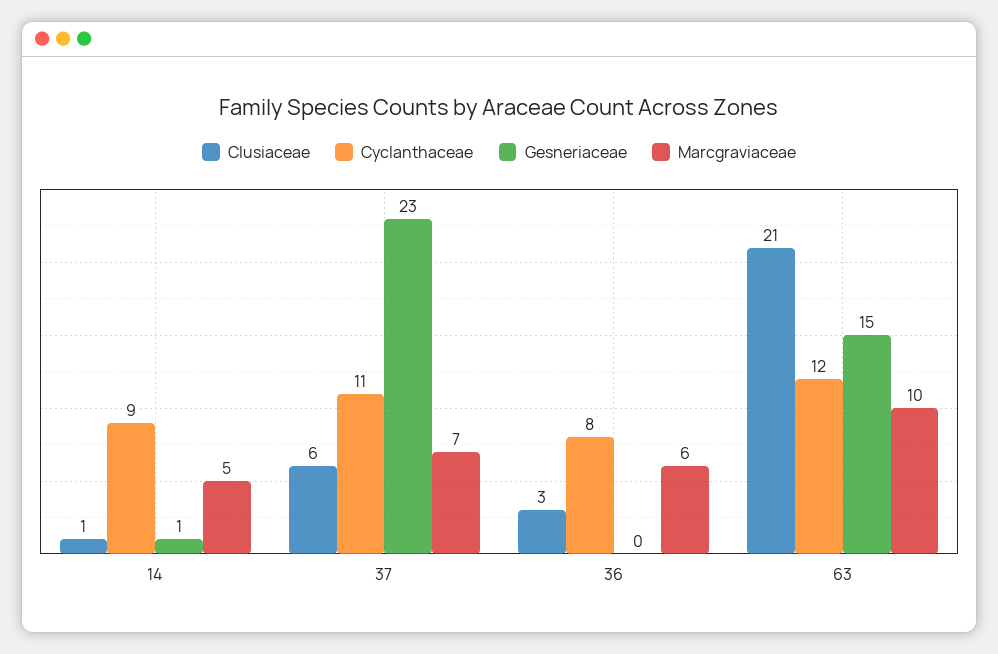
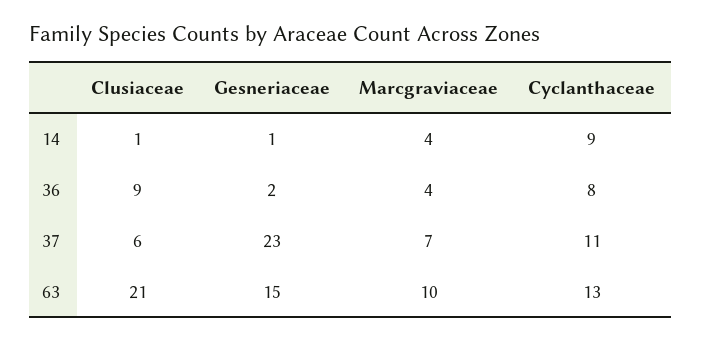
  {
    "Clusiaceae": {
      "14": 1,
      "37": 6,
-     "36": 3,
+     "36": 9,
      "63": 21
    },
    "Cyclanthaceae": {
      "14": 9,
      "37": 11,
      "36": 8,
-     "63": 12
+     "63": 13
    },
    "Gesneriaceae": {
      "14": 1,
      "37": 23,
-     "36": 0,
+     "36": 2,
      "63": 15
    },
    "Marcgraviaceae": {
-     "14": 5,
+     "14": 4,
      "37": 7,
-     "36": 6,
+     "36": 4,
      "63": 10
    }
  }

